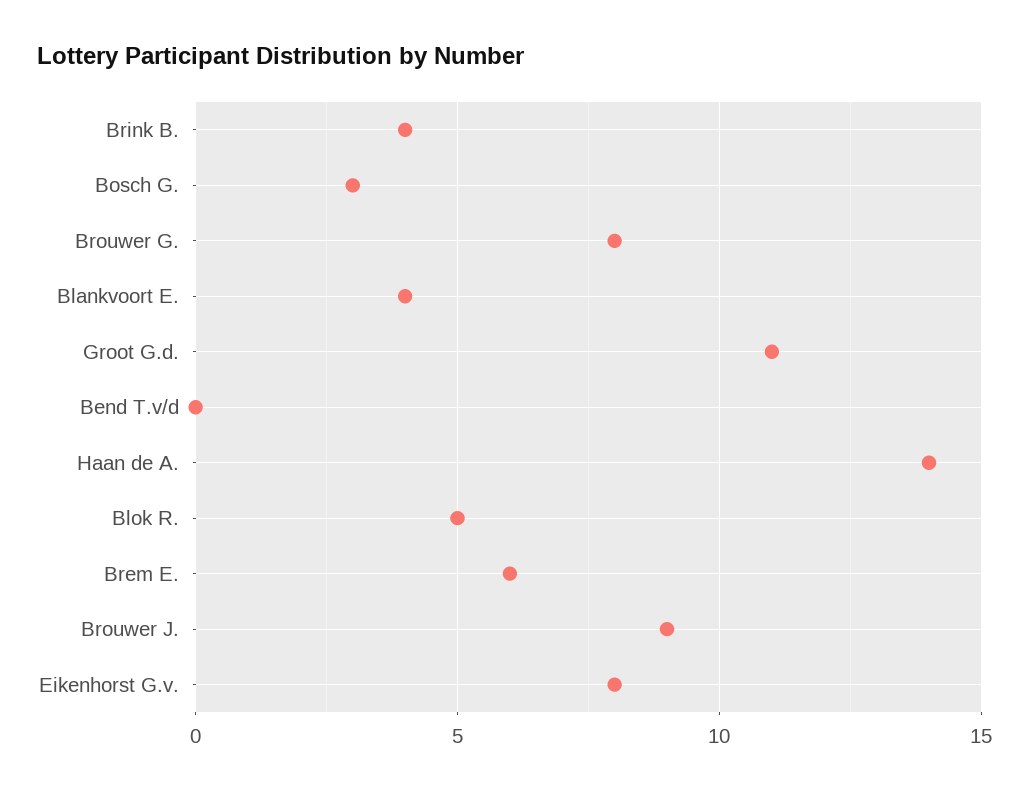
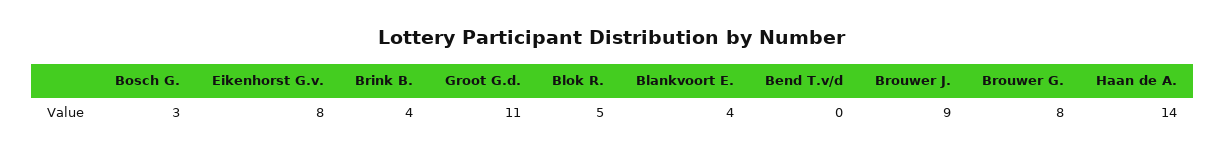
  {
    "Brink B.": 4,
    "Bosch G.": 3,
    "Brouwer G.": 8,
    "Blankvoort E.": 4,
    "Groot G.d.": 11,
    "Bend T.v/d": 0,
    "Haan de A.": 14,
    "Blok R.": 5,
-   "Brem E.": 6,
    "Brouwer J.": 9,
    "Eikenhorst G.v.": 8
  }

